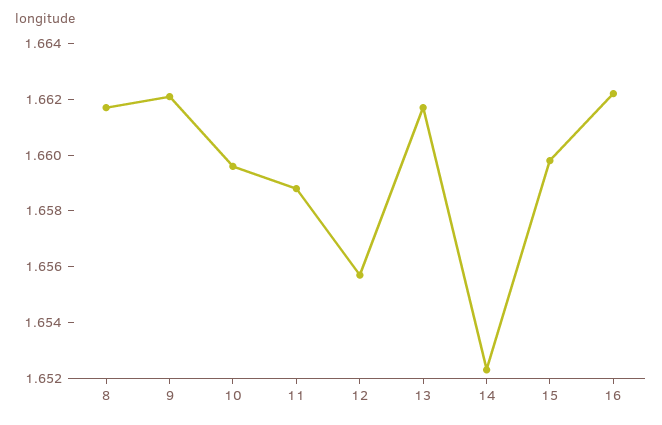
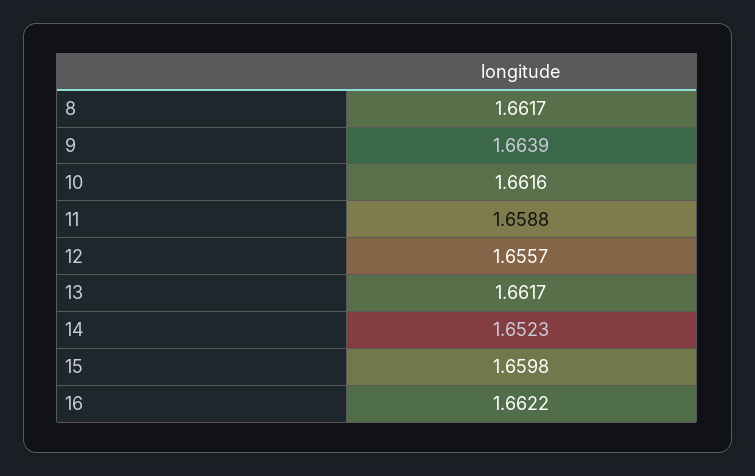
  {
    "8": 1.6617,
-   "9": 1.662,
+   "9": 1.6639,
-   "10": 1.6595,
+   "10": 1.6616,
    "11": 1.6588,
    "12": 1.6557,
    "13": 1.6617,
    "14": 1.6523,
    "15": 1.6598,
    "16": 1.6622
  }

